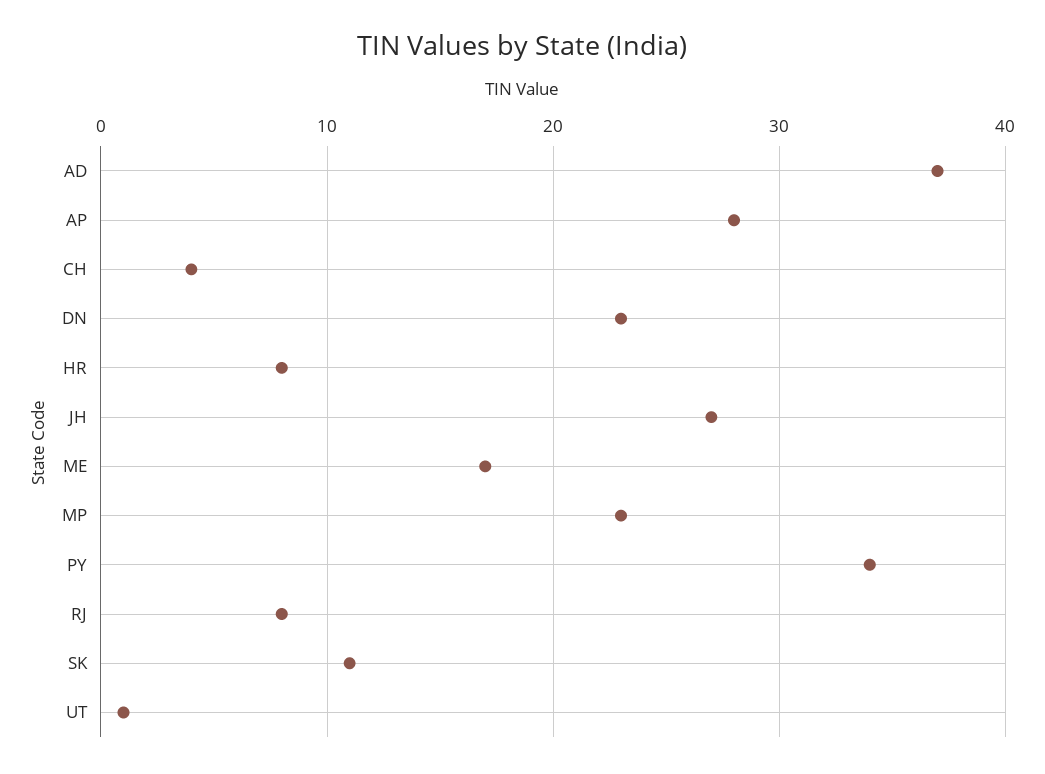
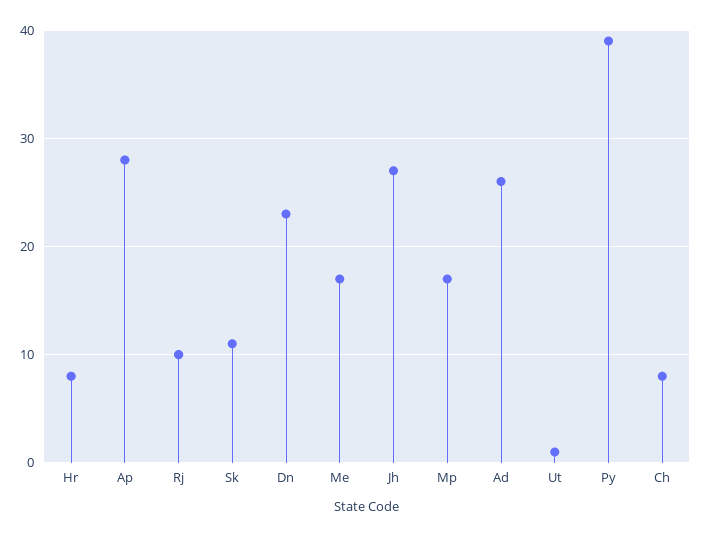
  {
-   "AD": 37,
+   "AD": 26,
    "AP": 28,
-   "CH": 4,
+   "CH": 8,
    "DN": 23,
    "HR": 8,
    "JH": 27,
    "ME": 17,
-   "MP": 23,
+   "MP": 17,
-   "PY": 34,
+   "PY": 39,
-   "RJ": 8,
+   "RJ": 10,
    "SK": 11,
    "UT": 1
  }

